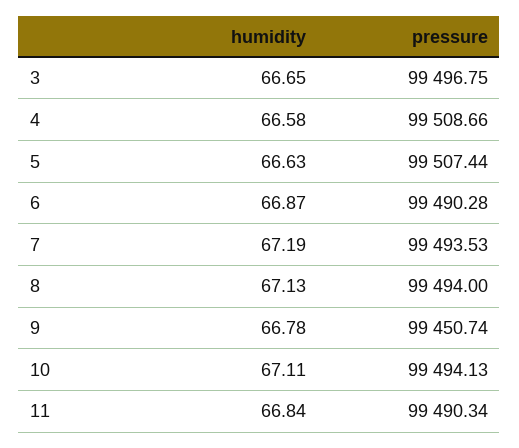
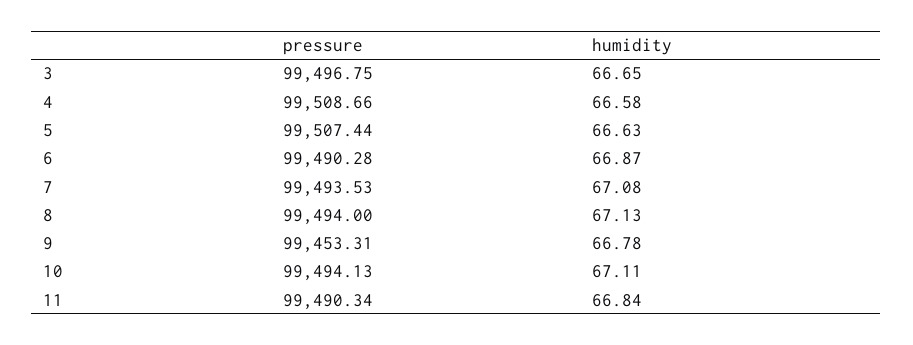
  {
    "humidity": {
      "3": 66.65,
      "4": 66.58,
      "5": 66.63,
      "6": 66.87,
-     "7": 67.19,
+     "7": 67.08,
      "8": 67.13,
      "9": 66.78,
      "10": 67.11,
      "11": 66.84
    },
    "pressure": {
      "3": 99496.75,
      "4": 99508.66,
      "5": 99507.44,
      "6": 99490.28,
      "7": 99493.53,
      "8": 99494,
-     "9": 99450.74,
+     "9": 99453.31,
      "10": 99494.13,
      "11": 99490.34
    }
  }

